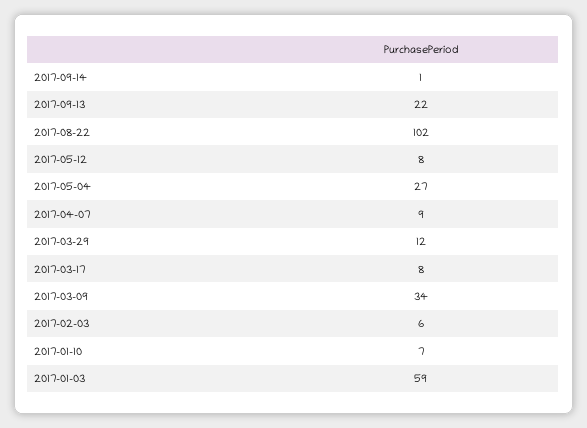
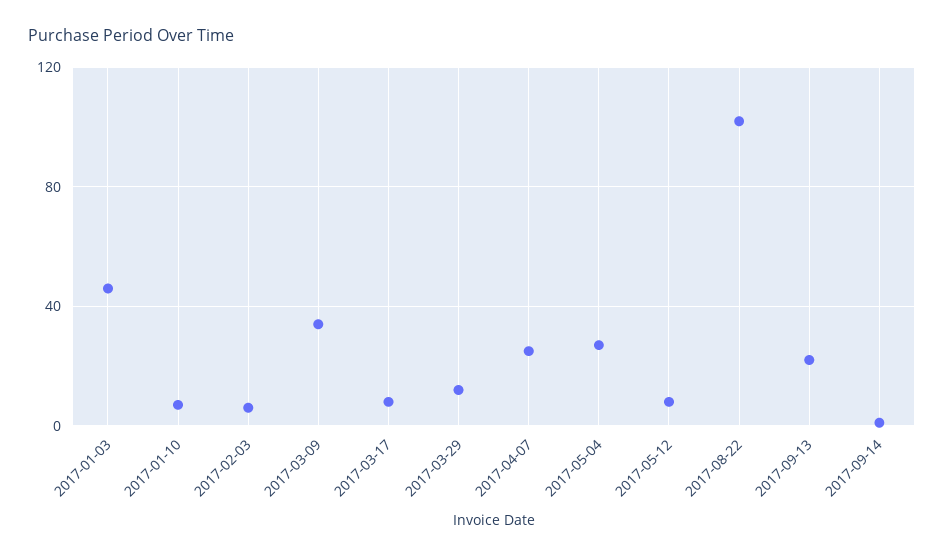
  {
    "2017-09-14": 1,
    "2017-09-13": 22,
    "2017-08-22": 102,
    "2017-05-12": 8,
    "2017-05-04": 27,
-   "2017-04-07": 9,
+   "2017-04-07": 25,
    "2017-03-29": 12,
    "2017-03-17": 8,
    "2017-03-09": 34,
    "2017-02-03": 6,
    "2017-01-10": 7,
-   "2017-01-03": 59
+   "2017-01-03": 45
  }

